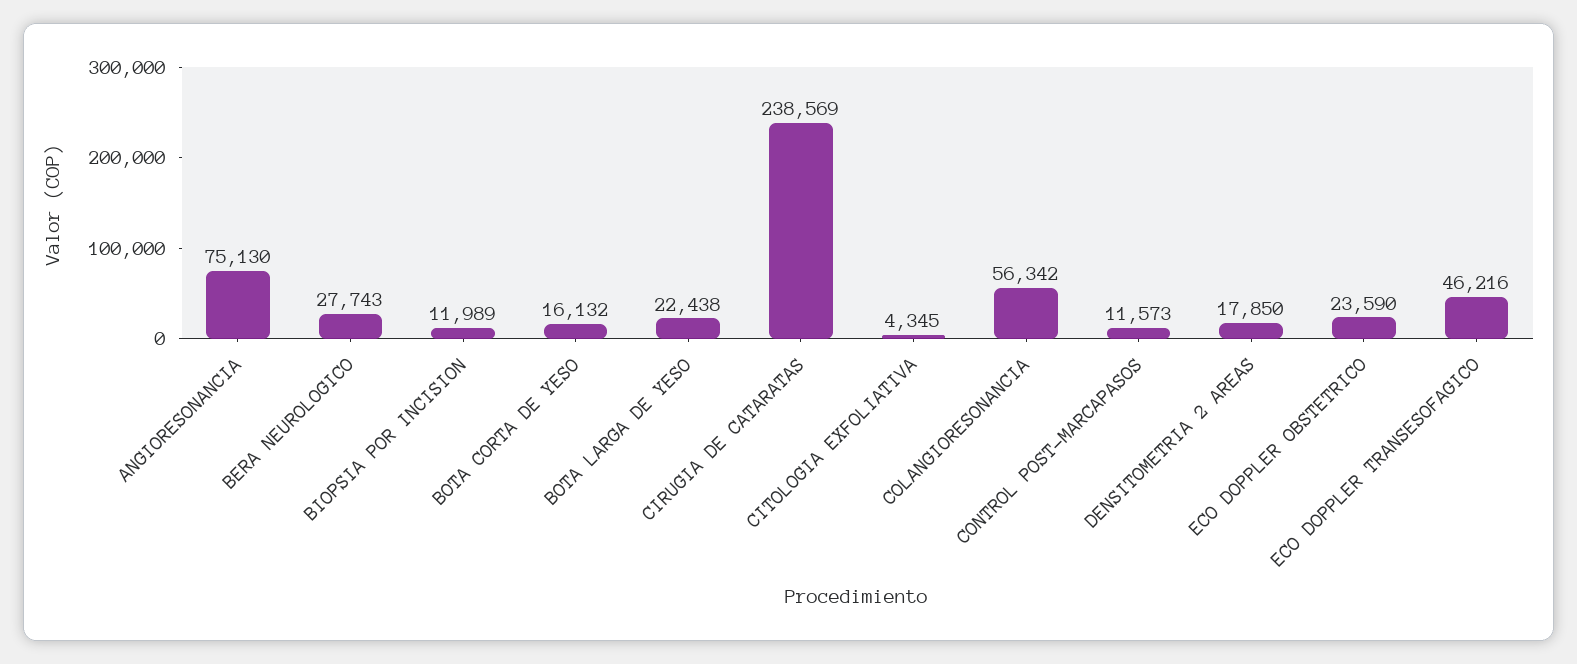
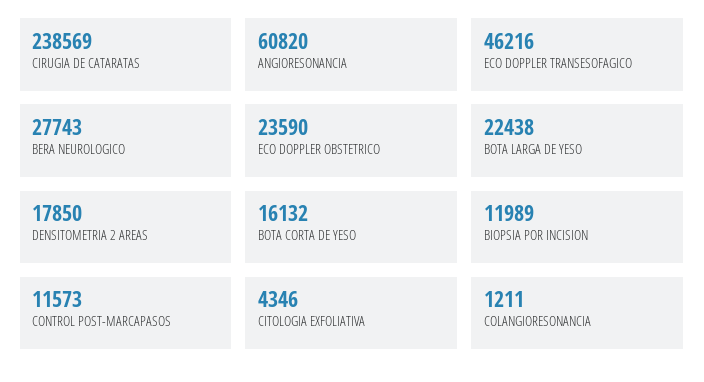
  {
-   "ANGIORESONANCIA": 75130,
+   "ANGIORESONANCIA": 60820,
    "BERA NEUROLOGICO": 27743,
    "BIOPSIA POR INCISION": 11989,
    "BOTA CORTA DE YESO": 16132,
    "BOTA LARGA DE YESO": 22438,
    "CIRUGIA DE CATARATAS": 238569,
-   "CITOLOGIA EXFOLIATIVA": 4345,
+   "CITOLOGIA EXFOLIATIVA": 4346,
-   "COLANGIORESONANCIA": 56342,
+   "COLANGIORESONANCIA": 1211,
    "CONTROL POST-MARCAPASOS": 11573,
    "DENSITOMETRIA 2 AREAS": 17850,
    "ECO DOPPLER OBSTETRICO": 23590,
    "ECO DOPPLER TRANSESOFAGICO": 46216
  }

